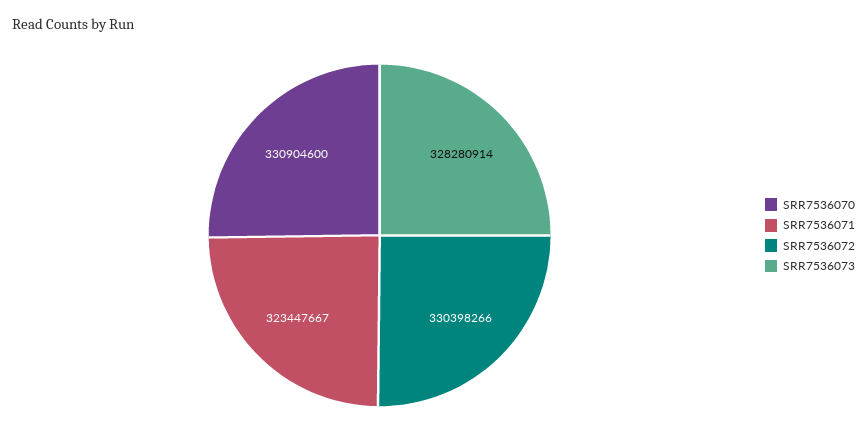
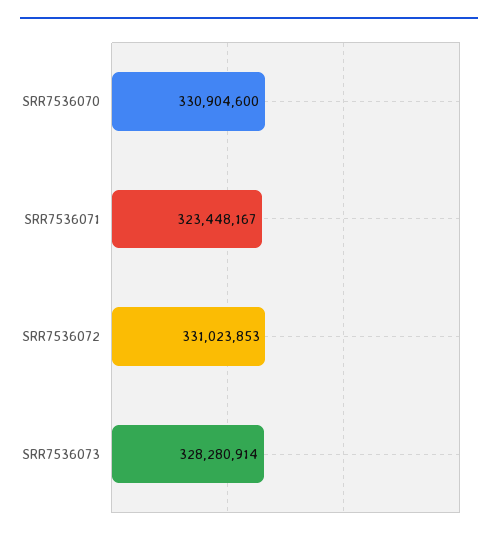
  {
    "SRR7536070": 330904600,
-   "SRR7536071": 323447667,
+   "SRR7536071": 323448167,
-   "SRR7536072": 330398266,
+   "SRR7536072": 331023853,
    "SRR7536073": 328280914
  }

